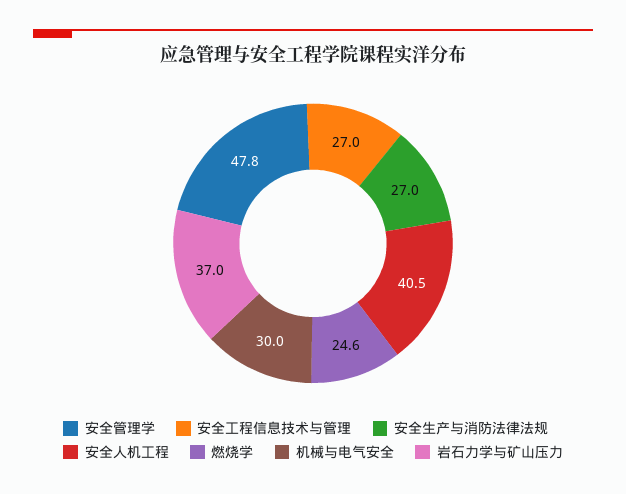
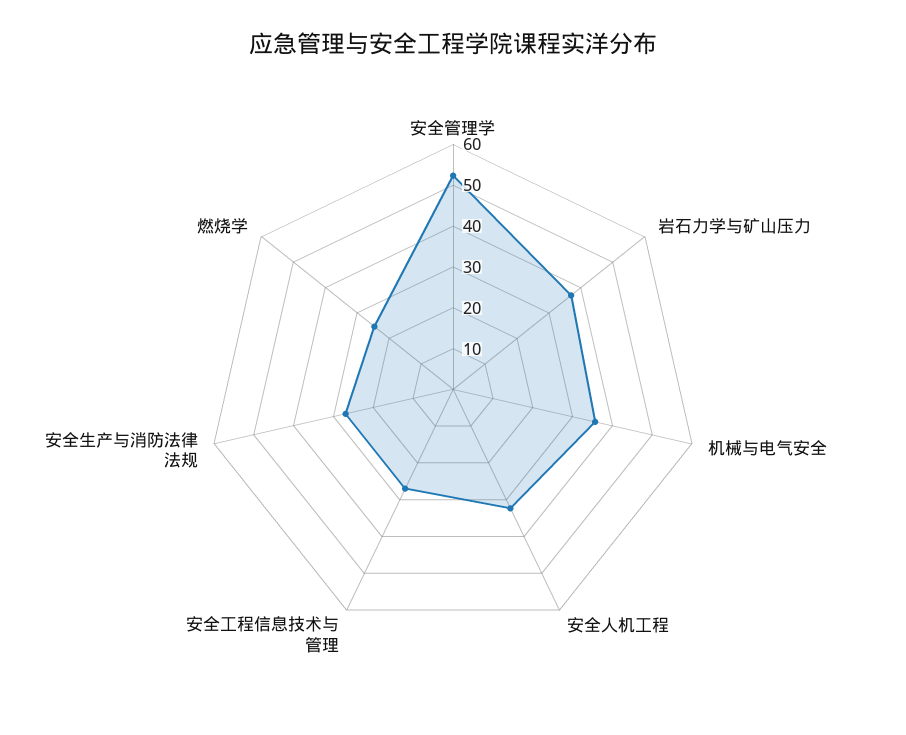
  {
-   "安全管理学": 47.8,
+   "安全管理学": 52,
    "安全工程信息技术与管理": 27,
    "安全生产与消防法律法规": 27,
-   "安全人机工程": 40.5,
+   "安全人机工程": 32,
    "燃烧学": 24.6,
-   "机械与电气安全": 30,
+   "机械与电气安全": 36,
    "岩石力学与矿山压力": 37
  }

